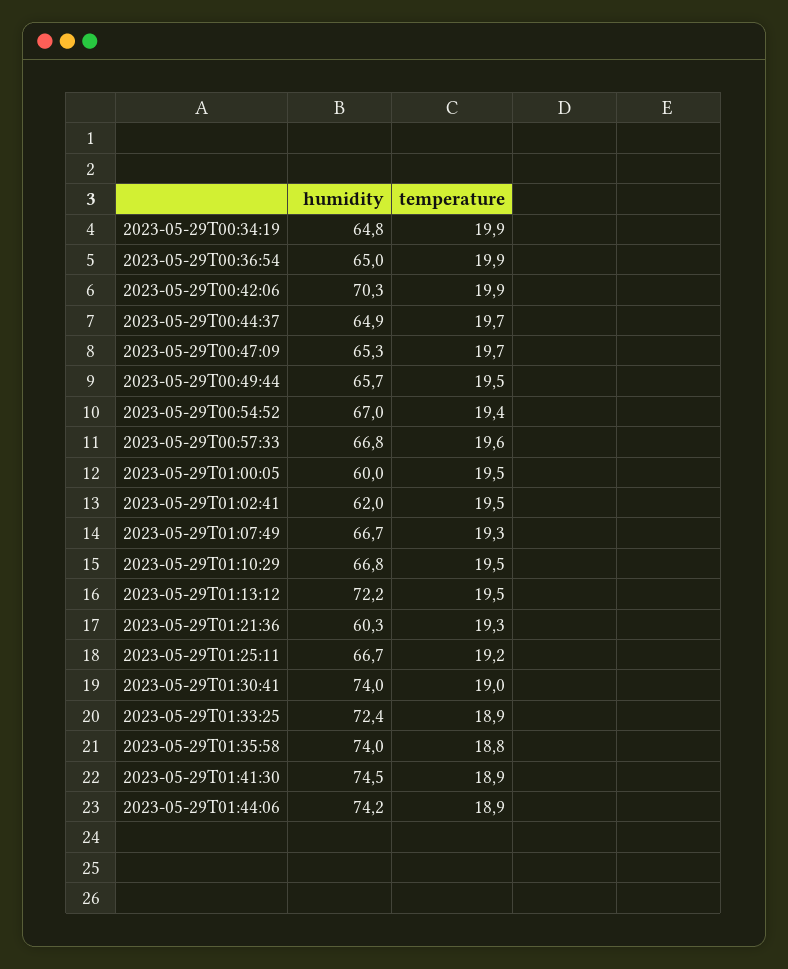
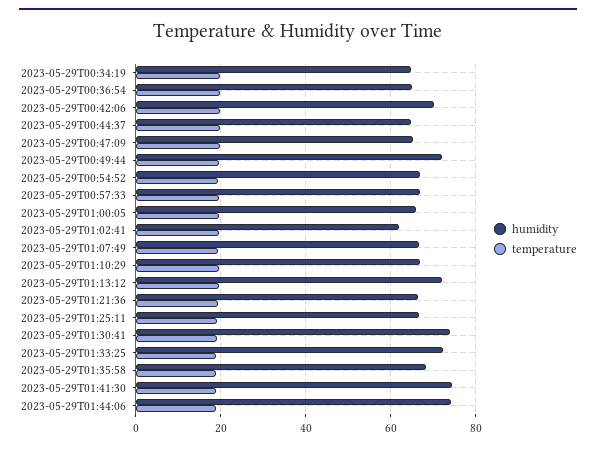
  {
    "humidity": {
      "2023-05-29T00:34:19": 64.8,
      "2023-05-29T00:36:54": 65,
      "2023-05-29T00:42:06": 70.3,
      "2023-05-29T00:44:37": 64.9,
      "2023-05-29T00:47:09": 65.3,
-     "2023-05-29T00:49:44": 65.7,
+     "2023-05-29T00:49:44": 72,
      "2023-05-29T00:54:52": 67,
      "2023-05-29T00:57:33": 66.8,
-     "2023-05-29T01:00:05": 60,
+     "2023-05-29T01:00:05": 66,
      "2023-05-29T01:02:41": 62,
      "2023-05-29T01:07:49": 66.7,
      "2023-05-29T01:10:29": 66.8,
      "2023-05-29T01:13:12": 72.2,
-     "2023-05-29T01:21:36": 60.3,
+     "2023-05-29T01:21:36": 66,
      "2023-05-29T01:25:11": 66.7,
      "2023-05-29T01:30:41": 74,
      "2023-05-29T01:33:25": 72.4,
-     "2023-05-29T01:35:58": 74,
+     "2023-05-29T01:35:58": 68,
      "2023-05-29T01:41:30": 74.5,
      "2023-05-29T01:44:06": 74.2
    },
    "temperature": {
      "2023-05-29T00:34:19": 19.9,
      "2023-05-29T00:36:54": 19.9,
      "2023-05-29T00:42:06": 19.9,
      "2023-05-29T00:44:37": 19.7,
      "2023-05-29T00:47:09": 19.7,
      "2023-05-29T00:49:44": 19.5,
      "2023-05-29T00:54:52": 19.4,
      "2023-05-29T00:57:33": 19.6,
      "2023-05-29T01:00:05": 19.5,
      "2023-05-29T01:02:41": 19.5,
      "2023-05-29T01:07:49": 19.3,
      "2023-05-29T01:10:29": 19.5,
      "2023-05-29T01:13:12": 19.5,
      "2023-05-29T01:21:36": 19.3,
      "2023-05-29T01:25:11": 19.2,
      "2023-05-29T01:30:41": 19,
      "2023-05-29T01:33:25": 18.9,
      "2023-05-29T01:35:58": 18.8,
      "2023-05-29T01:41:30": 18.9,
      "2023-05-29T01:44:06": 18.9
    }
  }

